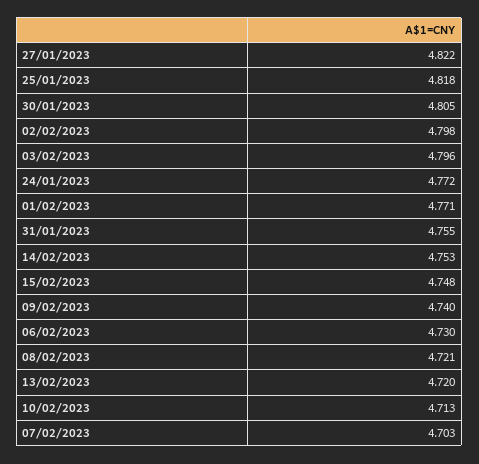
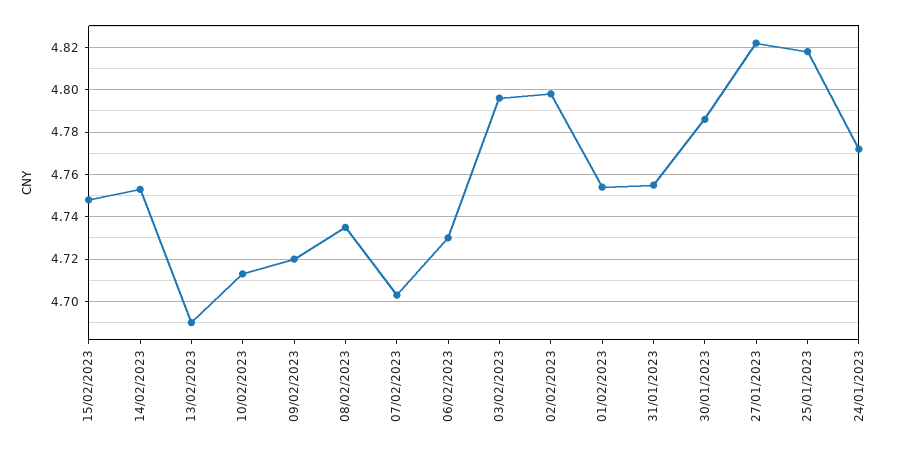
  {
    "27/01/2023": 4.822,
    "25/01/2023": 4.818,
-   "30/01/2023": 4.805,
+   "30/01/2023": 4.785,
    "02/02/2023": 4.798,
    "03/02/2023": 4.796,
    "24/01/2023": 4.772,
-   "01/02/2023": 4.771,
+   "01/02/2023": 4.755,
    "31/01/2023": 4.755,
    "14/02/2023": 4.753,
    "15/02/2023": 4.748,
-   "09/02/2023": 4.74,
+   "09/02/2023": 4.72,
    "06/02/2023": 4.73,
-   "08/02/2023": 4.721,
+   "08/02/2023": 4.735,
-   "13/02/2023": 4.72,
+   "13/02/2023": 4.69,
    "10/02/2023": 4.713,
    "07/02/2023": 4.703
  }

